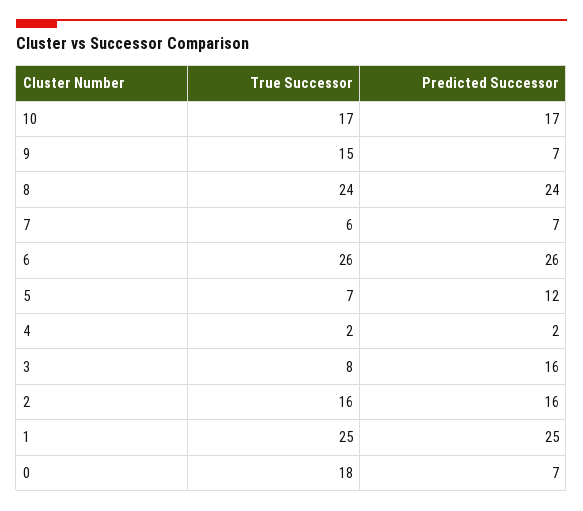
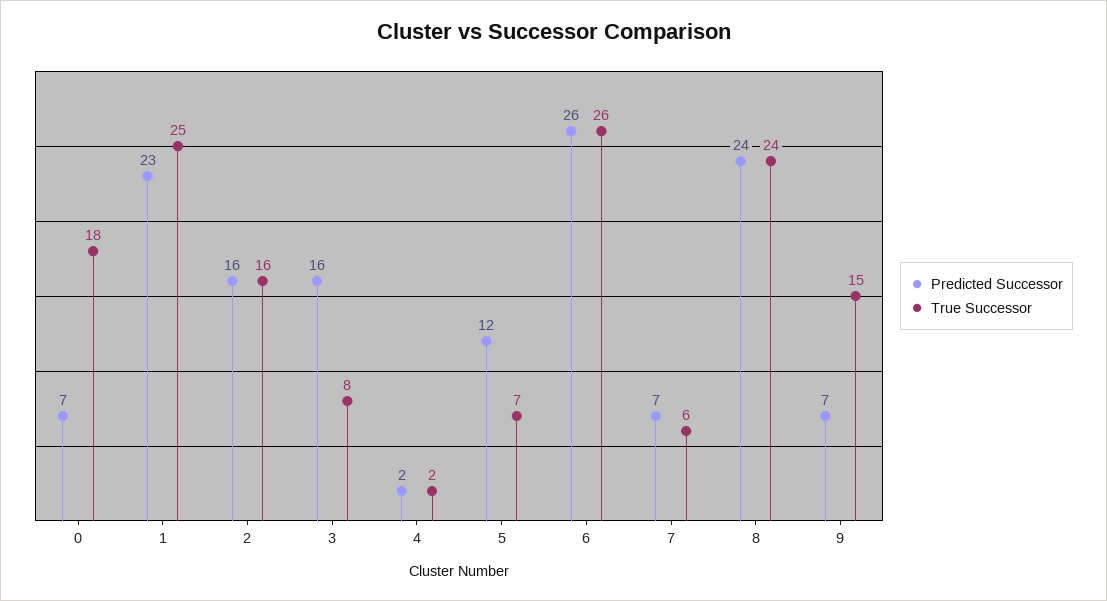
  {
    "True Successor": {
-     "10": 17,
      "9": 15,
      "8": 24,
      "7": 6,
      "6": 26,
      "5": 7,
      "4": 2,
      "3": 8,
      "2": 16,
      "1": 25,
      "0": 18
    },
    "Predicted Successor": {
-     "10": 17,
      "9": 7,
      "8": 24,
      "7": 7,
      "6": 26,
      "5": 12,
      "4": 2,
      "3": 16,
      "2": 16,
-     "1": 25,
+     "1": 23,
      "0": 7
    }
  }

